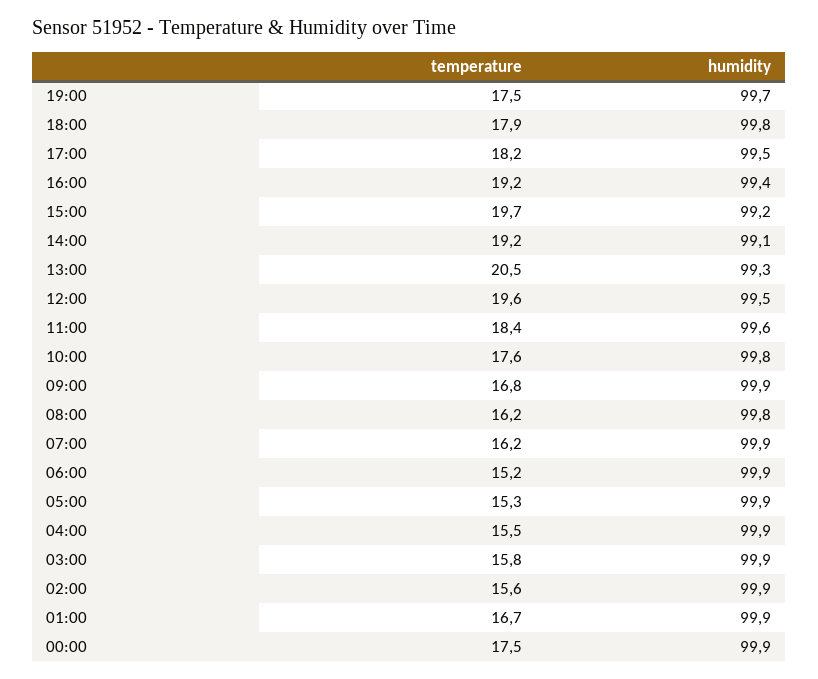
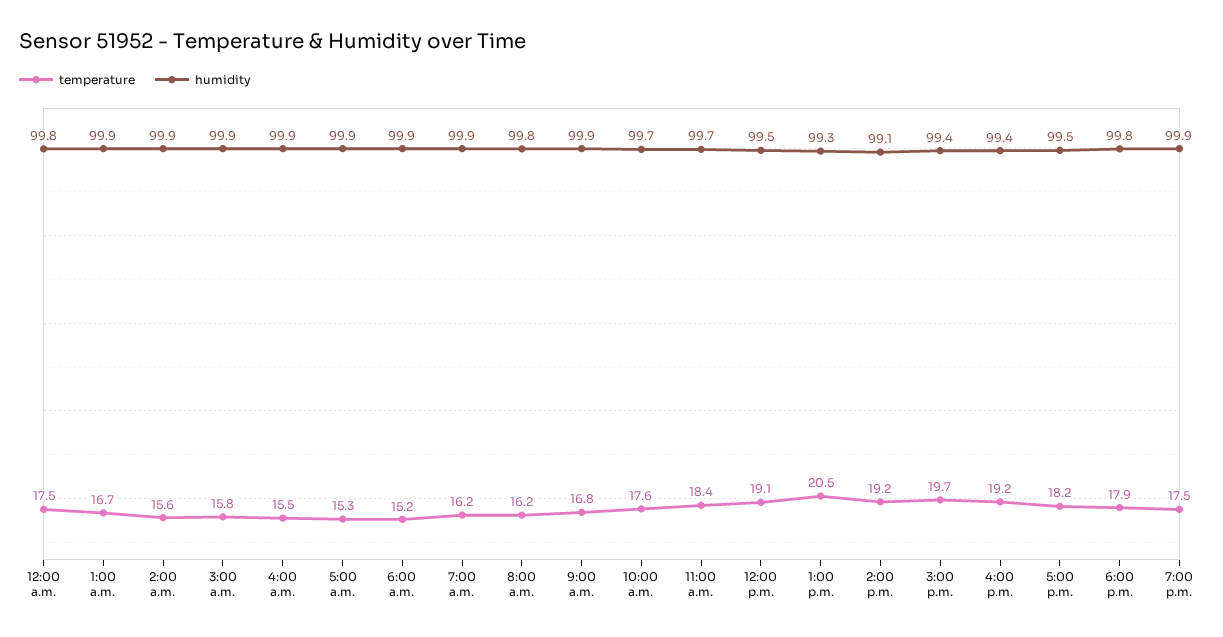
  {
    "temperature": {
      "19:00": 17.5,
      "18:00": 17.9,
      "17:00": 18.2,
      "16:00": 19.2,
      "15:00": 19.7,
      "14:00": 19.2,
      "13:00": 20.5,
-     "12:00": 19.6,
+     "12:00": 19.1,
      "11:00": 18.4,
      "10:00": 17.6,
      "09:00": 16.8,
      "08:00": 16.2,
      "07:00": 16.2,
      "06:00": 15.2,
      "05:00": 15.3,
      "04:00": 15.5,
      "03:00": 15.8,
      "02:00": 15.6,
      "01:00": 16.7,
      "00:00": 17.5
    },
    "humidity": {
-     "19:00": 99.7,
+     "19:00": 99.9,
      "18:00": 99.8,
      "17:00": 99.5,
      "16:00": 99.4,
-     "15:00": 99.2,
+     "15:00": 99.4,
      "14:00": 99.1,
      "13:00": 99.3,
      "12:00": 99.5,
-     "11:00": 99.6,
+     "11:00": 99.7,
-     "10:00": 99.8,
+     "10:00": 99.7,
      "09:00": 99.9,
      "08:00": 99.8,
      "07:00": 99.9,
      "06:00": 99.9,
      "05:00": 99.9,
      "04:00": 99.9,
      "03:00": 99.9,
      "02:00": 99.9,
      "01:00": 99.9,
-     "00:00": 99.9
+     "00:00": 99.8
    }
  }

